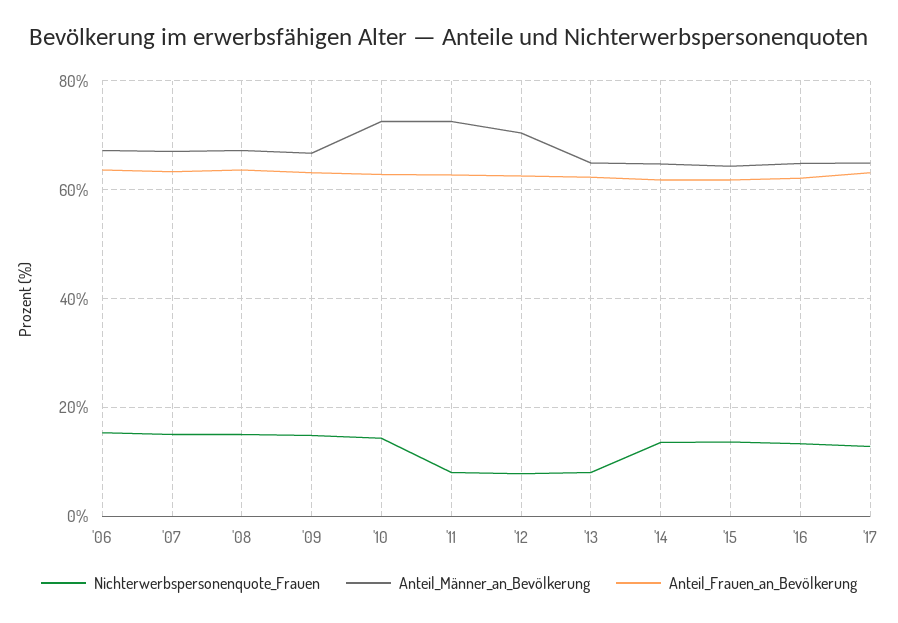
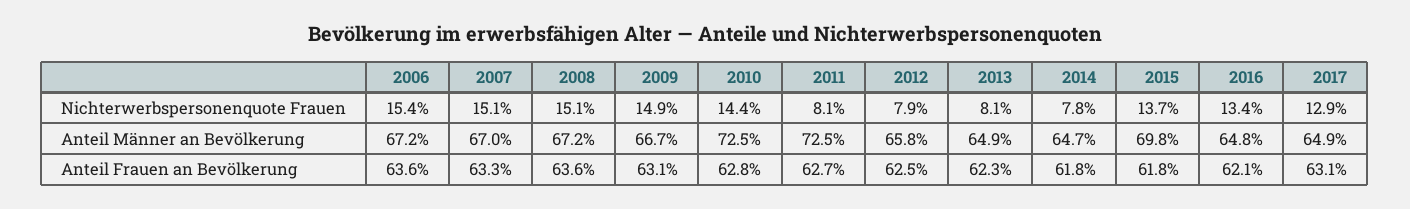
  {
    "Nichterwerbspersonenquote_Frauen": {
      "'06": 15.4,
      "'07": 15.1,
      "'08": 15.1,
      "'09": 14.9,
      "'10": 14.4,
      "'11": 8.1,
      "'12": 7.9,
      "'13": 8.1,
-     "'14": 14,
+     "'14": 7.8,
      "'15": 13.7,
      "'16": 13.4,
      "'17": 12.9
    },
    "Anteil_Männer_an_Bevölkerung": {
      "'06": 67.2,
      "'07": 67,
      "'08": 67.2,
      "'09": 66.7,
      "'10": 72.5,
      "'11": 72.5,
-     "'12": 70,
+     "'12": 65.8,
      "'13": 64.9,
      "'14": 64.7,
-     "'15": 64,
+     "'15": 69.8,
      "'16": 64.8,
      "'17": 64.9
    },
    "Anteil_Frauen_an_Bevölkerung": {
      "'06": 63.6,
      "'07": 63.3,
      "'08": 63.6,
      "'09": 63.1,
      "'10": 62.8,
      "'11": 62.7,
      "'12": 62.5,
      "'13": 62.3,
      "'14": 61.8,
      "'15": 61.8,
      "'16": 62.1,
      "'17": 63.1
    }
  }

